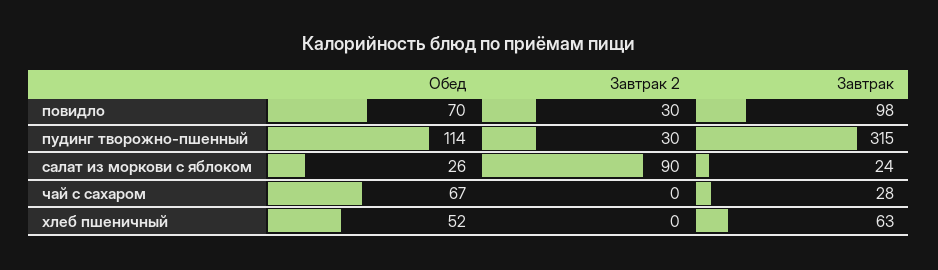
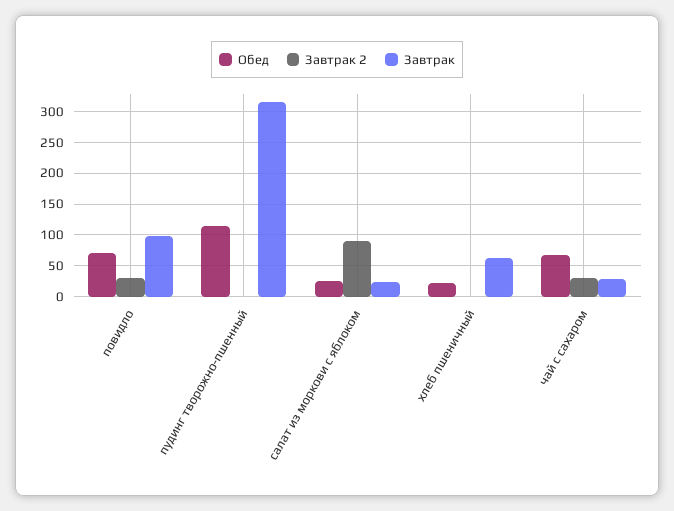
  {
    "Обед": {
      "повидло": 70,
      "пудинг творожно-пшенный": 114,
      "салат из моркови с яблоком": 26,
      "чай с сахаром": 67,
-     "хлеб пшеничный": 52
+     "хлеб пшеничный": 20
    },
    "Завтрак 2": {
      "повидло": 30,
-     "пудинг творожно-пшенный": 30,
+     "пудинг творожно-пшенный": 0,
      "салат из моркови с яблоком": 90,
-     "чай с сахаром": 0,
+     "чай с сахаром": 30,
      "хлеб пшеничный": 0
    },
    "Завтрак": {
      "повидло": 98,
      "пудинг творожно-пшенный": 315,
      "салат из моркови с яблоком": 24,
      "чай с сахаром": 28,
      "хлеб пшеничный": 63
    }
  }

